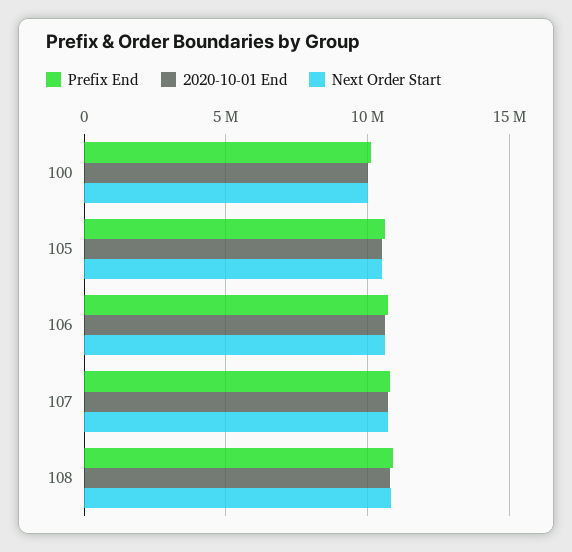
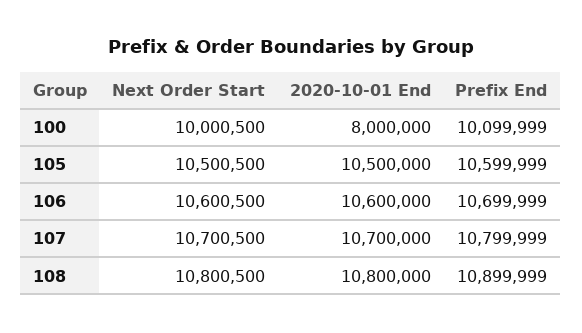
  {
    "Prefix End": {
      "100": 10099999,
      "105": 10599999,
      "106": 10699999,
      "107": 10799999,
      "108": 10899999
    },
    "2020-10-01 End": {
-     "100": 10000000,
+     "100": 8000000,
      "105": 10500000,
      "106": 10600000,
      "107": 10700000,
      "108": 10800000
    },
    "Next Order Start": {
      "100": 10000500,
      "105": 10500500,
      "106": 10600500,
      "107": 10700500,
      "108": 10800500
    }
  }

